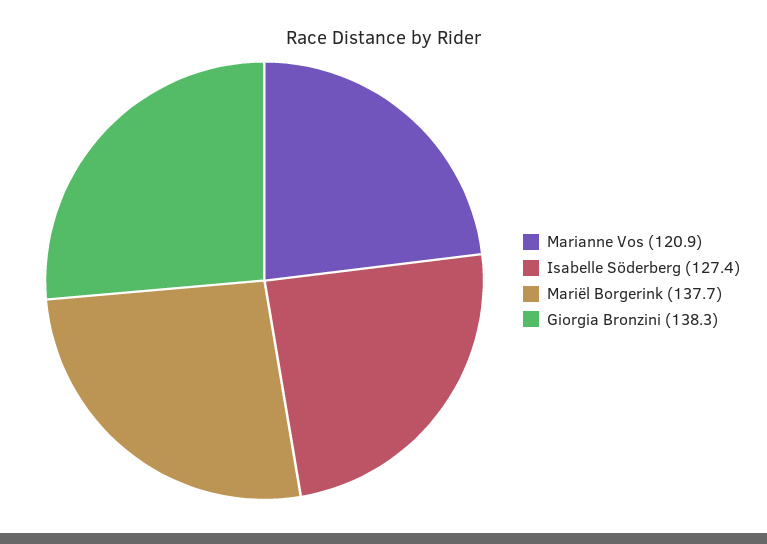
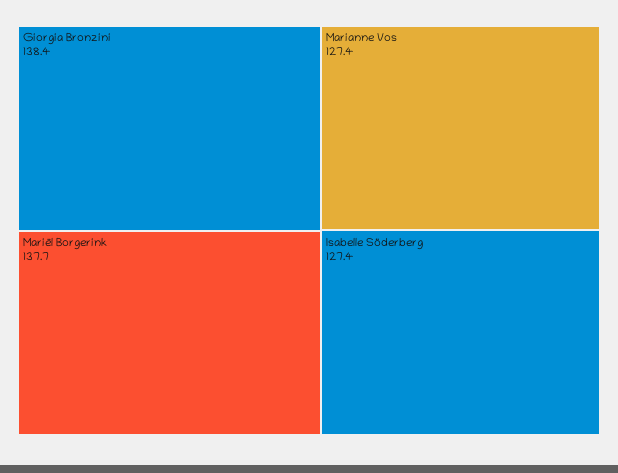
  {
-   "Marianne Vos": 120.9,
+   "Marianne Vos": 127.4,
    "Isabelle Söderberg": 127.4,
    "Mariël Borgerink": 137.7,
-   "Giorgia Bronzini": 138.3
+   "Giorgia Bronzini": 138.4
  }

